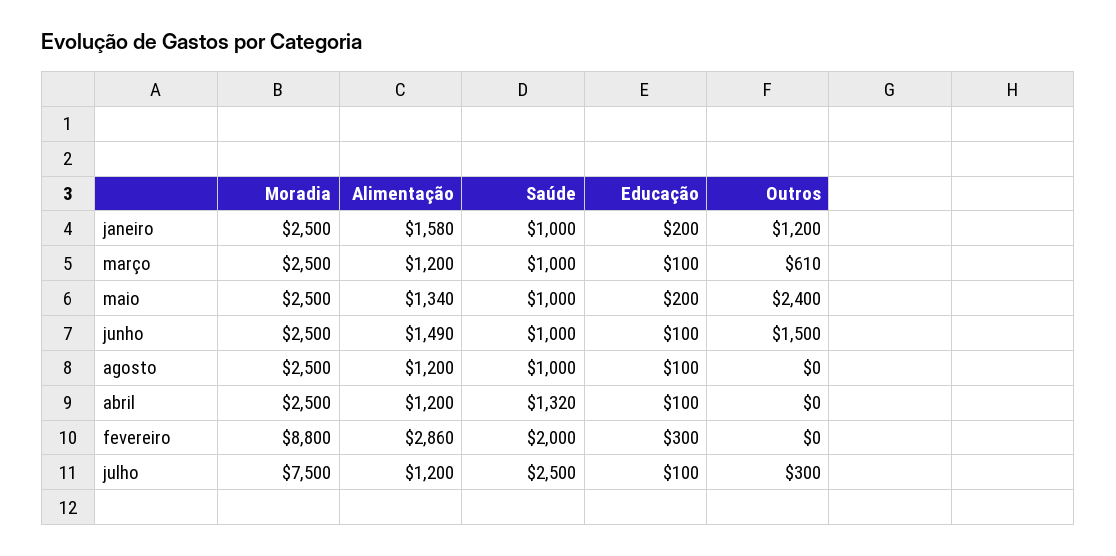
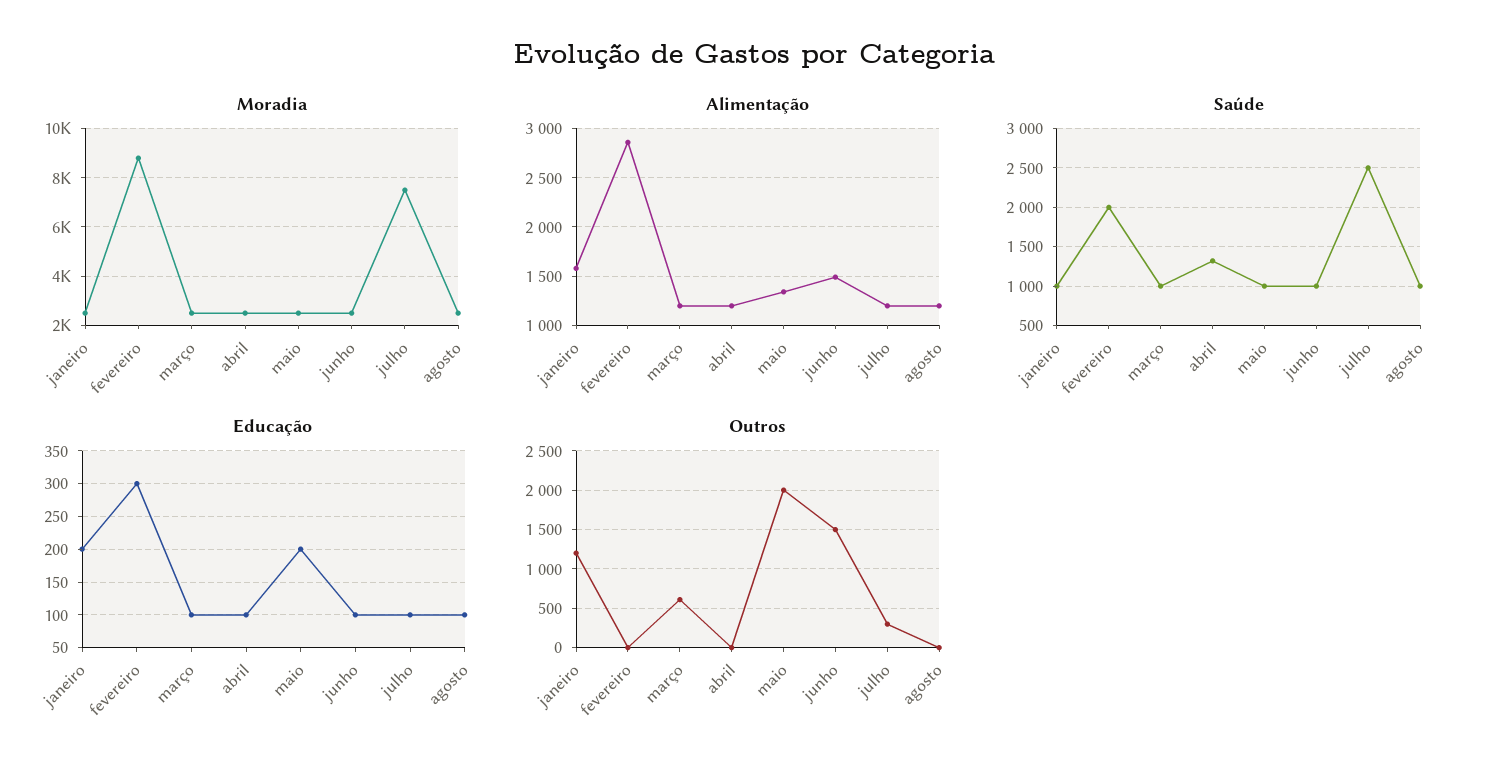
  {
    "Moradia": {
      "janeiro": 2500,
      "março": 2500,
      "maio": 2500,
      "junho": 2500,
      "agosto": 2500,
      "abril": 2500,
      "fevereiro": 8800,
      "julho": 7500
    },
    "Alimentação": {
      "janeiro": 1580,
      "março": 1200,
      "maio": 1340,
      "junho": 1490,
      "agosto": 1200,
      "abril": 1200,
      "fevereiro": 2860,
      "julho": 1200
    },
    "Saúde": {
      "janeiro": 1000,
      "março": 1000,
      "maio": 1000,
      "junho": 1000,
      "agosto": 1000,
      "abril": 1320,
      "fevereiro": 2000,
      "julho": 2500
    },
    "Educação": {
      "janeiro": 200,
      "março": 100,
      "maio": 200,
      "junho": 100,
      "agosto": 100,
      "abril": 100,
      "fevereiro": 300,
      "julho": 100
    },
    "Outros": {
      "janeiro": 1200,
      "março": 610,
-     "maio": 2400,
+     "maio": 2000,
      "junho": 1500,
      "agosto": 0,
      "abril": 0,
      "fevereiro": 0,
      "julho": 300
    }
  }

